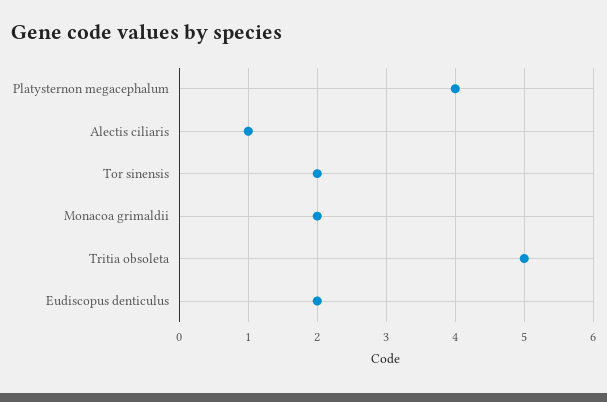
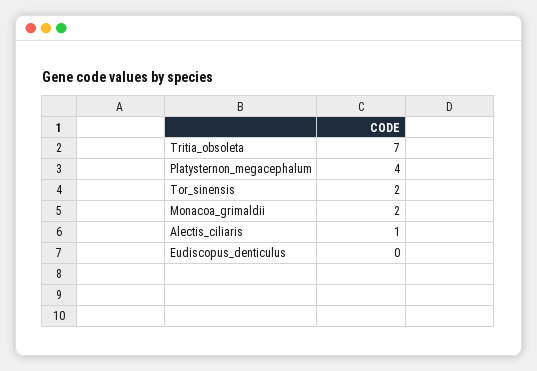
  {
    "Platysternon megacephalum": 4,
    "Alectis ciliaris": 1,
    "Tor sinensis": 2,
    "Monacoa grimaldii": 2,
-   "Tritia obsoleta": 5,
+   "Tritia obsoleta": 7,
-   "Eudiscopus denticulus": 2
+   "Eudiscopus denticulus": 0
  }

